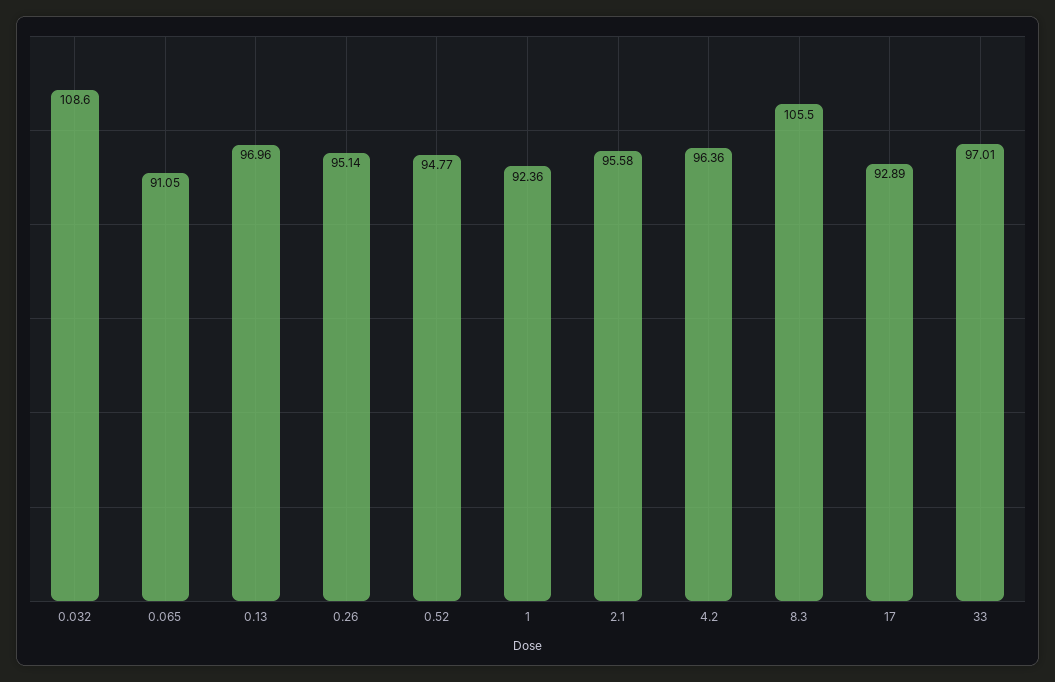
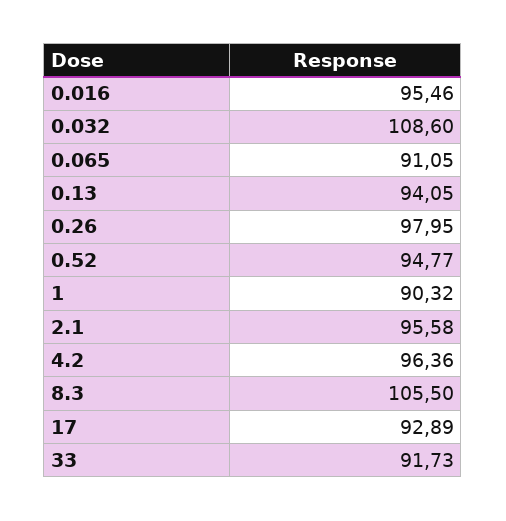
  {
    "0.032": 108.6,
    "0.065": 91.05,
-   "0.13": 96.96,
+   "0.13": 94.05,
-   "0.26": 95.14,
+   "0.26": 97.95,
    "0.52": 94.77,
-   "1": 92.36,
+   "1": 90.32,
    "2.1": 95.58,
    "4.2": 96.36,
    "8.3": 105.5,
    "17": 92.89,
-   "33": 97.01
+   "33": 91.73,
+   "0.016": 95.46
  }

